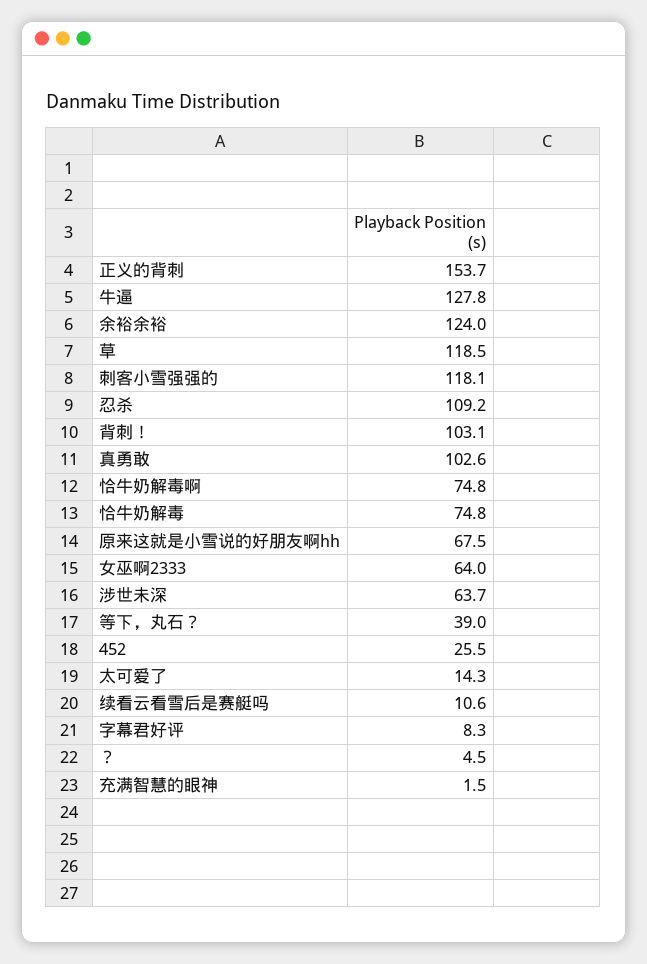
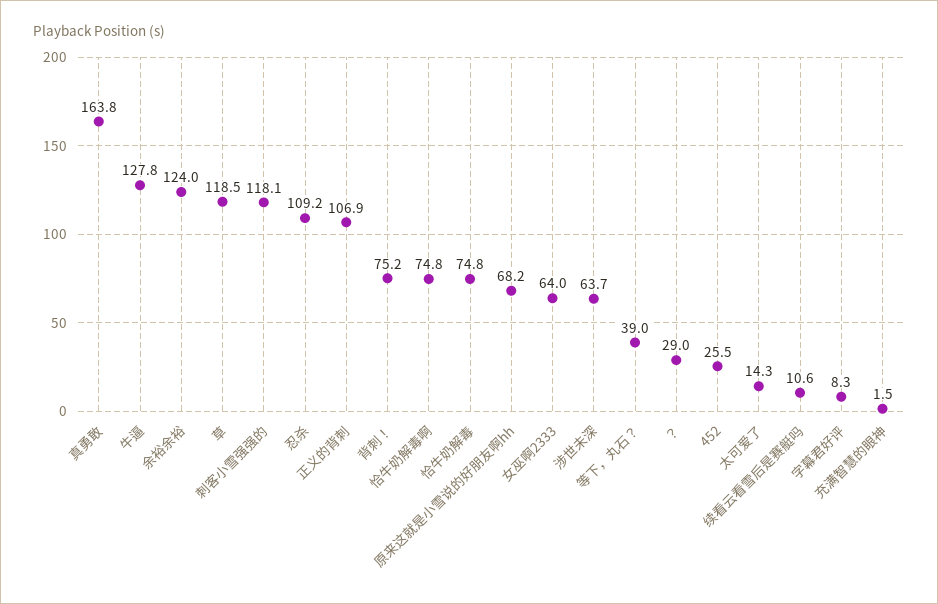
  {
-   "正义的背刺": 153.7,
+   "正义的背刺": 106.9,
    "牛逼": 127.8,
    "余裕余裕": 124,
    "草": 118.5,
    "刺客小雪强强的": 118.1,
    "忍杀": 109.2,
-   "背刺！": 103.1,
+   "背刺！": 75.2,
-   "真勇敢": 102.6,
+   "真勇敢": 163.8,
    "恰牛奶解毒啊": 74.8,
    "恰牛奶解毒": 74.8,
-   "原来这就是小雪说的好朋友啊hh": 67.5,
+   "原来这就是小雪说的好朋友啊hh": 68.2,
    "女巫啊2333": 64,
    "涉世未深": 63.7,
    "等下，丸石？": 39,
    "452": 25.5,
    "太可爱了": 14.3,
    "续看云看雪后是赛艇吗": 10.6,
    "字幕君好评": 8.3,
-   "？": 4.5,
+   "？": 29,
    "充满智慧的眼神": 1.5
  }

